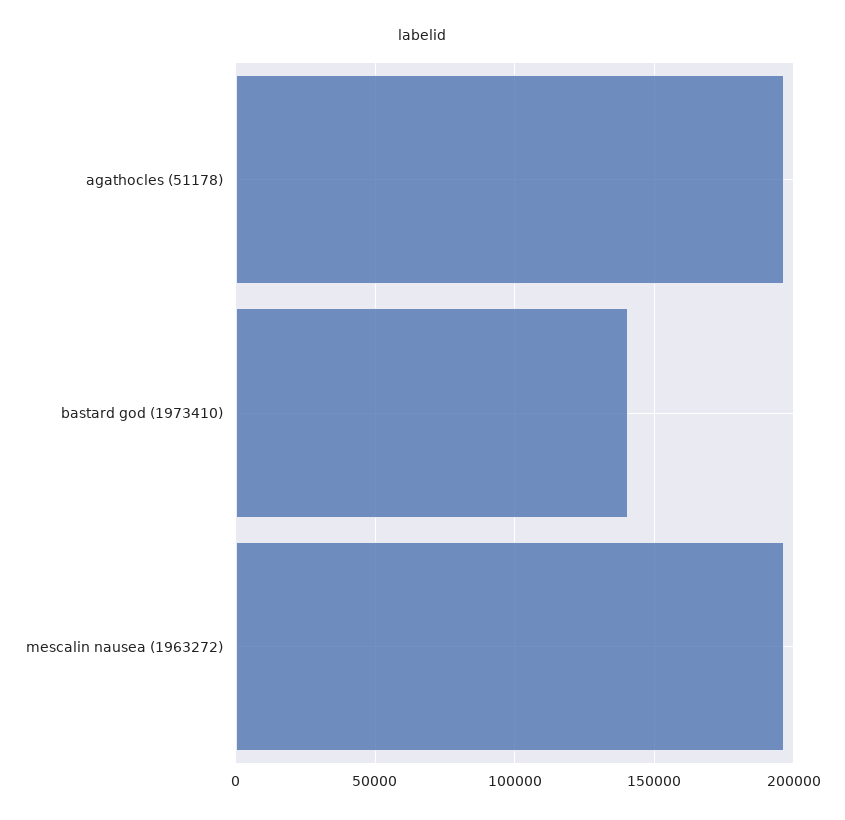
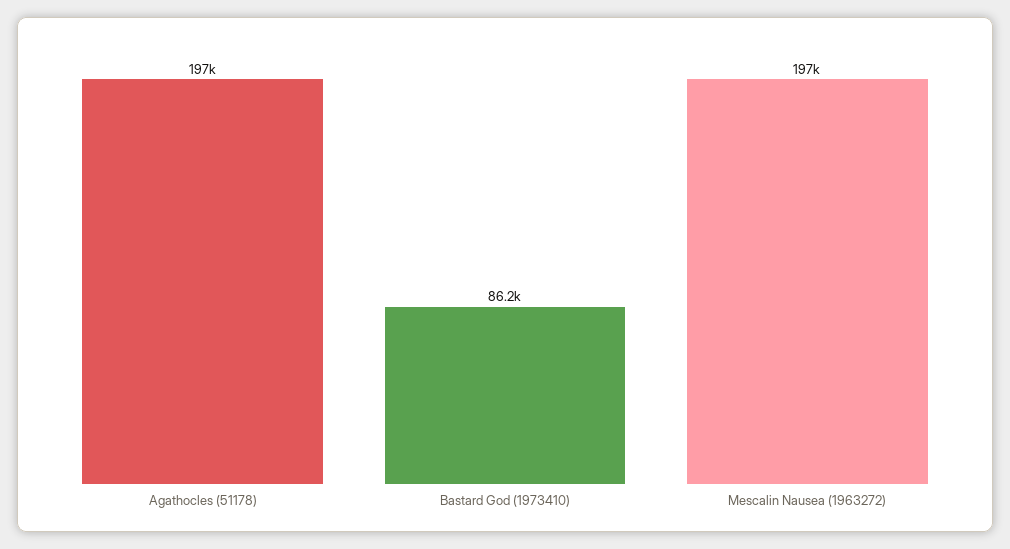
  {
    "agathocles (51178)": 197000,
-   "bastard god (1973410)": 140000,
+   "bastard god (1973410)": 86200,
    "mescalin nausea (1963272)": 197000
  }

